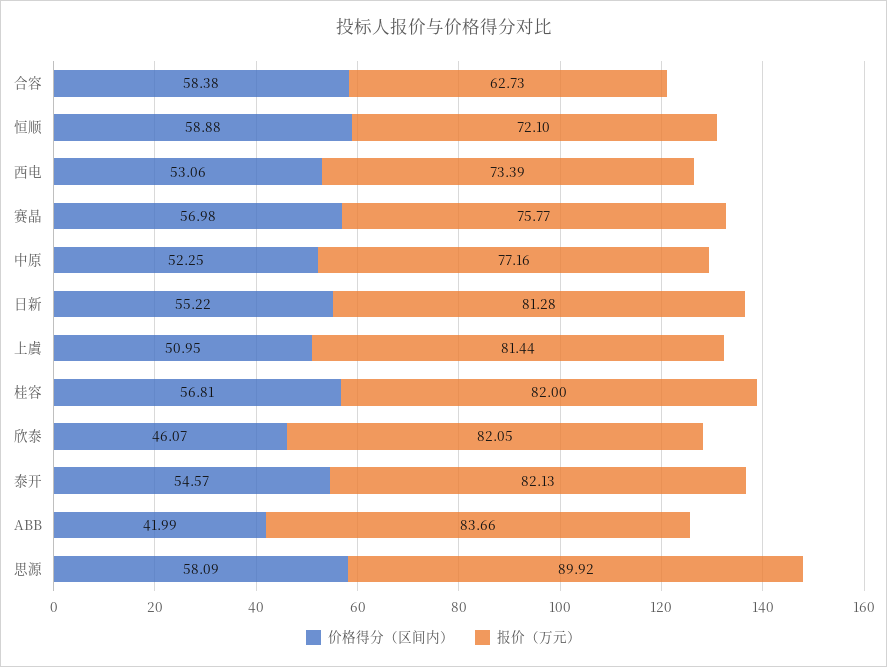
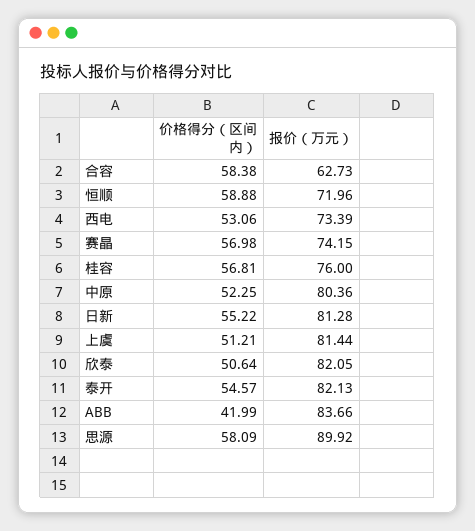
  {
    "价格得分（区间内）": {
      "合容": 58.38,
      "恒顺": 58.88,
      "西电": 53.06,
      "赛晶": 56.98,
      "中原": 52.25,
      "日新": 55.22,
-     "上虞": 50.95,
+     "上虞": 51.21,
      "桂容": 56.81,
-     "欣泰": 46.07,
+     "欣泰": 50.64,
      "泰开": 54.57,
      "ABB": 41.99,
      "思源": 58.09
    },
    "报价（万元）": {
      "合容": 62.73,
-     "恒顺": 72.1,
+     "恒顺": 71.96,
      "西电": 73.39,
-     "赛晶": 75.77,
+     "赛晶": 74.15,
-     "中原": 77.16,
+     "中原": 80.36,
      "日新": 81.28,
      "上虞": 81.44,
-     "桂容": 82,
+     "桂容": 76,
      "欣泰": 82.05,
      "泰开": 82.13,
      "ABB": 83.66,
      "思源": 89.92
    }
  }

